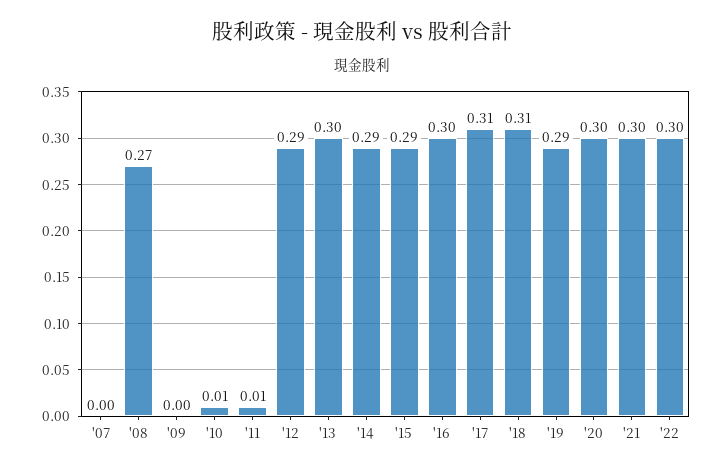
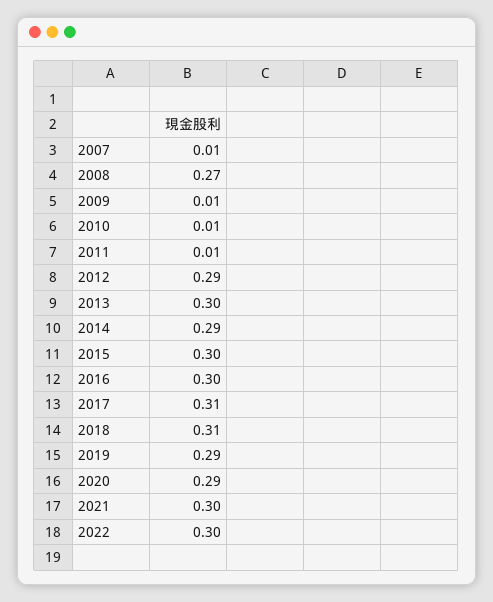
  {
-   "'07": 0,
+   "'07": 0.01,
    "'08": 0.27,
-   "'09": 0,
+   "'09": 0.01,
    "'10": 0.01,
    "'11": 0.01,
    "'12": 0.29,
    "'13": 0.3,
    "'14": 0.29,
-   "'15": 0.29,
+   "'15": 0.3,
    "'16": 0.3,
    "'17": 0.31,
    "'18": 0.31,
    "'19": 0.29,
-   "'20": 0.3,
+   "'20": 0.29,
    "'21": 0.3,
    "'22": 0.3
  }

